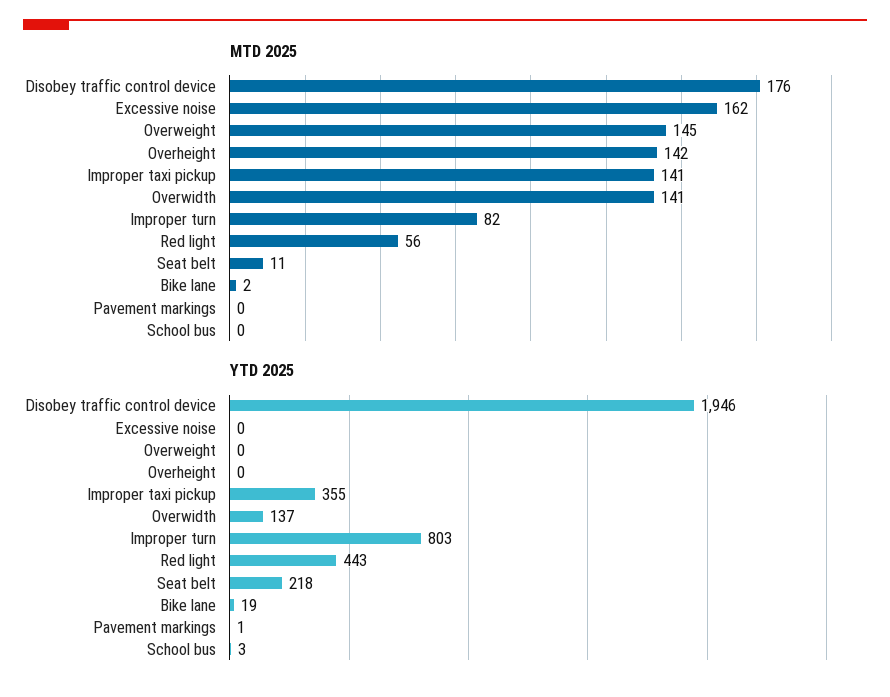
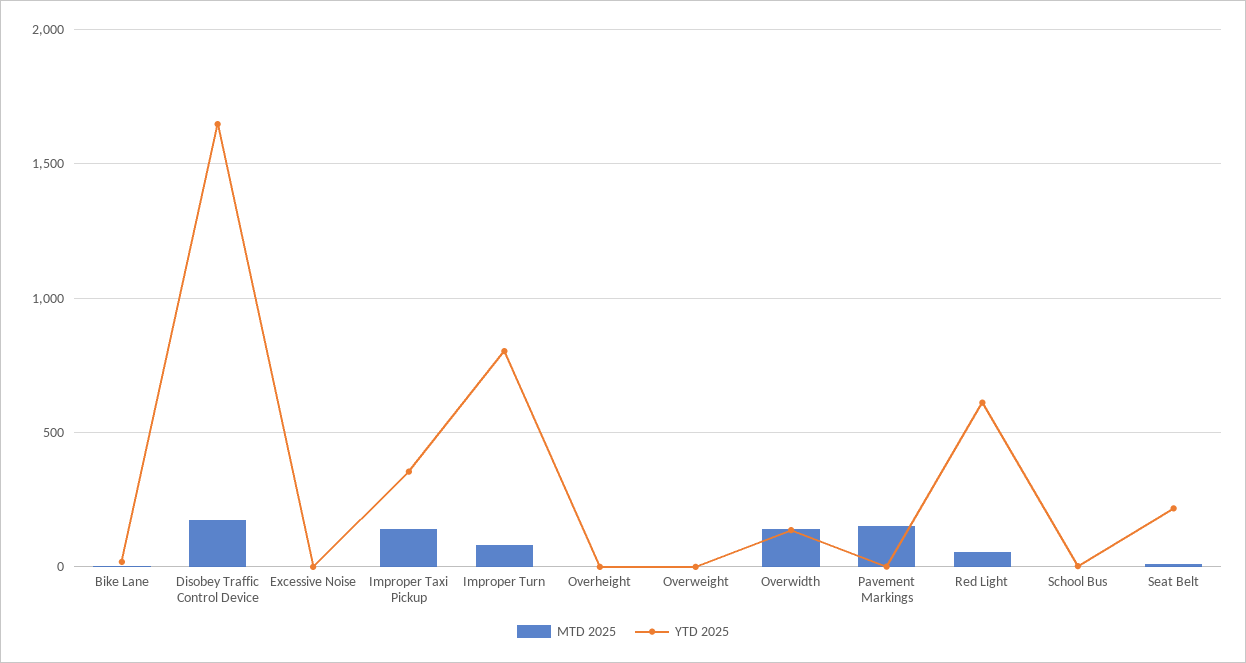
  {
    "MTD 2025": {
      "Disobey traffic control device": 176,
-     "Excessive noise": 162,
+     "Excessive noise": 0,
-     "Overweight": 145,
+     "Overweight": 0,
-     "Overheight": 142,
+     "Overheight": 0,
      "Improper taxi pickup": 141,
      "Overwidth": 141,
      "Improper turn": 82,
      "Red light": 56,
      "Seat belt": 11,
      "Bike lane": 2,
-     "Pavement markings": 0,
+     "Pavement markings": 150,
      "School bus": 0
    },
    "YTD 2025": {
-     "Disobey traffic control device": 1946,
+     "Disobey traffic control device": 1650,
      "Excessive noise": 0,
      "Overweight": 0,
      "Overheight": 0,
      "Improper taxi pickup": 355,
      "Overwidth": 137,
      "Improper turn": 803,
-     "Red light": 443,
+     "Red light": 600,
      "Seat belt": 218,
      "Bike lane": 19,
      "Pavement markings": 1,
      "School bus": 3
    }
  }

